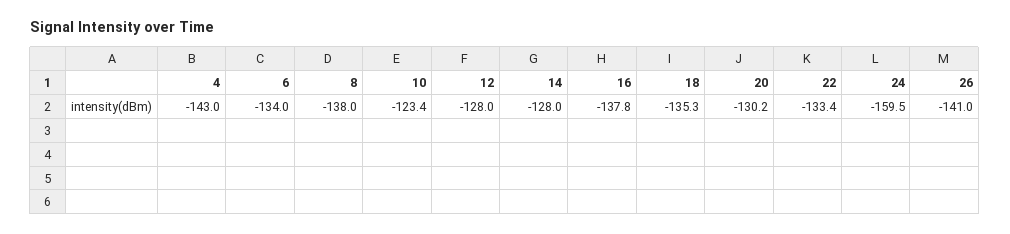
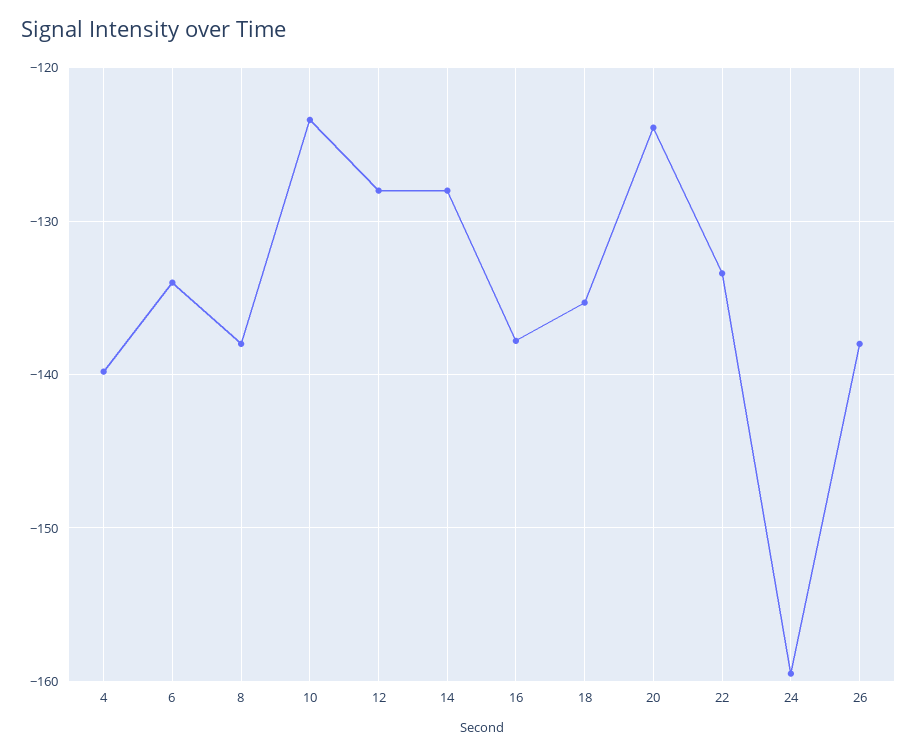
  {
-   "4": -143,
+   "4": -140,
    "6": -134,
    "8": -138,
    "10": -123.4,
    "12": -128,
    "14": -128,
    "16": -137.8,
    "18": -135.3,
-   "20": -130.2,
+   "20": -124,
    "22": -133.4,
    "24": -159.5,
-   "26": -141
+   "26": -138
  }

